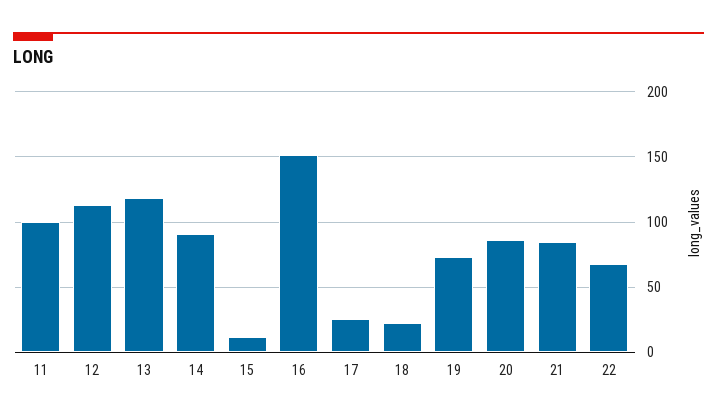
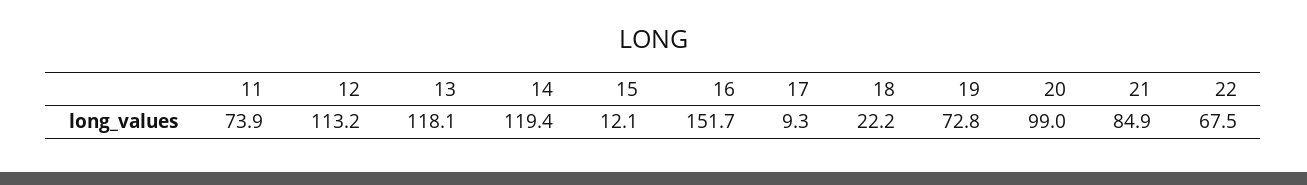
  {
-   "11": 100,
+   "11": 73.9,
    "12": 113.2,
    "13": 118.1,
-   "14": 90,
+   "14": 119.4,
    "15": 12.1,
    "16": 151.7,
-   "17": 25,
+   "17": 9.3,
    "18": 22.2,
    "19": 72.8,
-   "20": 85,
+   "20": 99,
    "21": 84.9,
    "22": 67.5
  }

